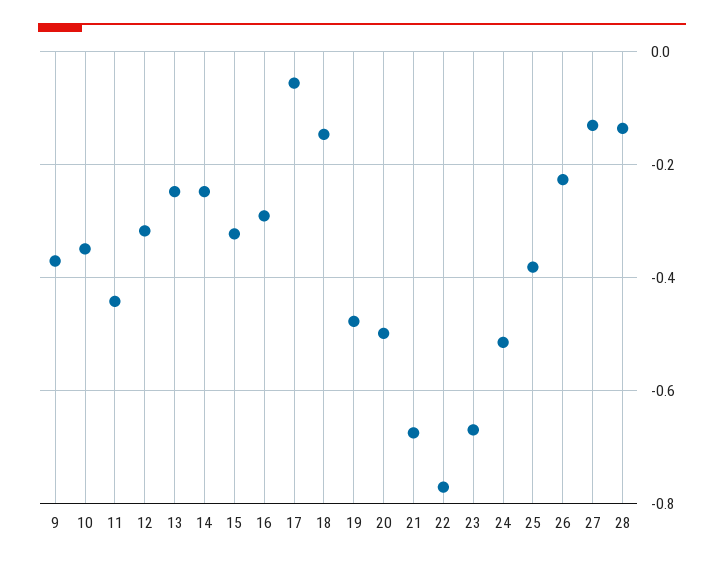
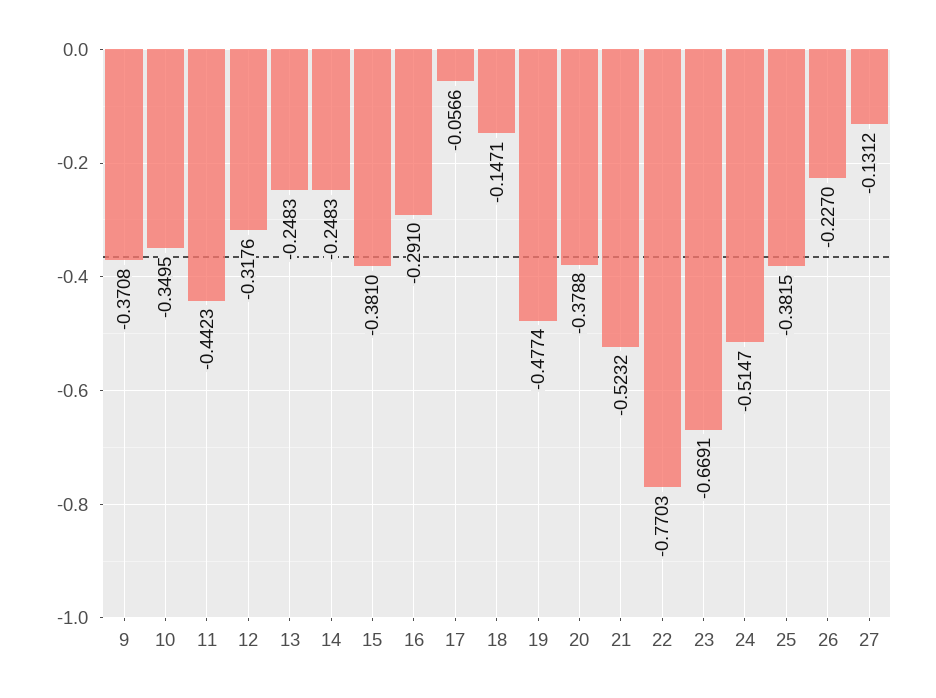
  {
    "9": -0.3708,
    "10": -0.3495,
    "11": -0.4423,
    "12": -0.3176,
    "13": -0.2483,
    "14": -0.2483,
-   "15": -0.32,
+   "15": -0.381,
    "16": -0.291,
    "17": -0.0566,
    "18": -0.1471,
    "19": -0.4774,
-   "20": -0.5,
+   "20": -0.3788,
-   "21": -0.68,
+   "21": -0.5232,
    "22": -0.7703,
    "23": -0.6691,
    "24": -0.5147,
    "25": -0.3815,
    "26": -0.227,
-   "27": -0.1312,
+   "27": -0.1312
-   "28": -0.14
  }

